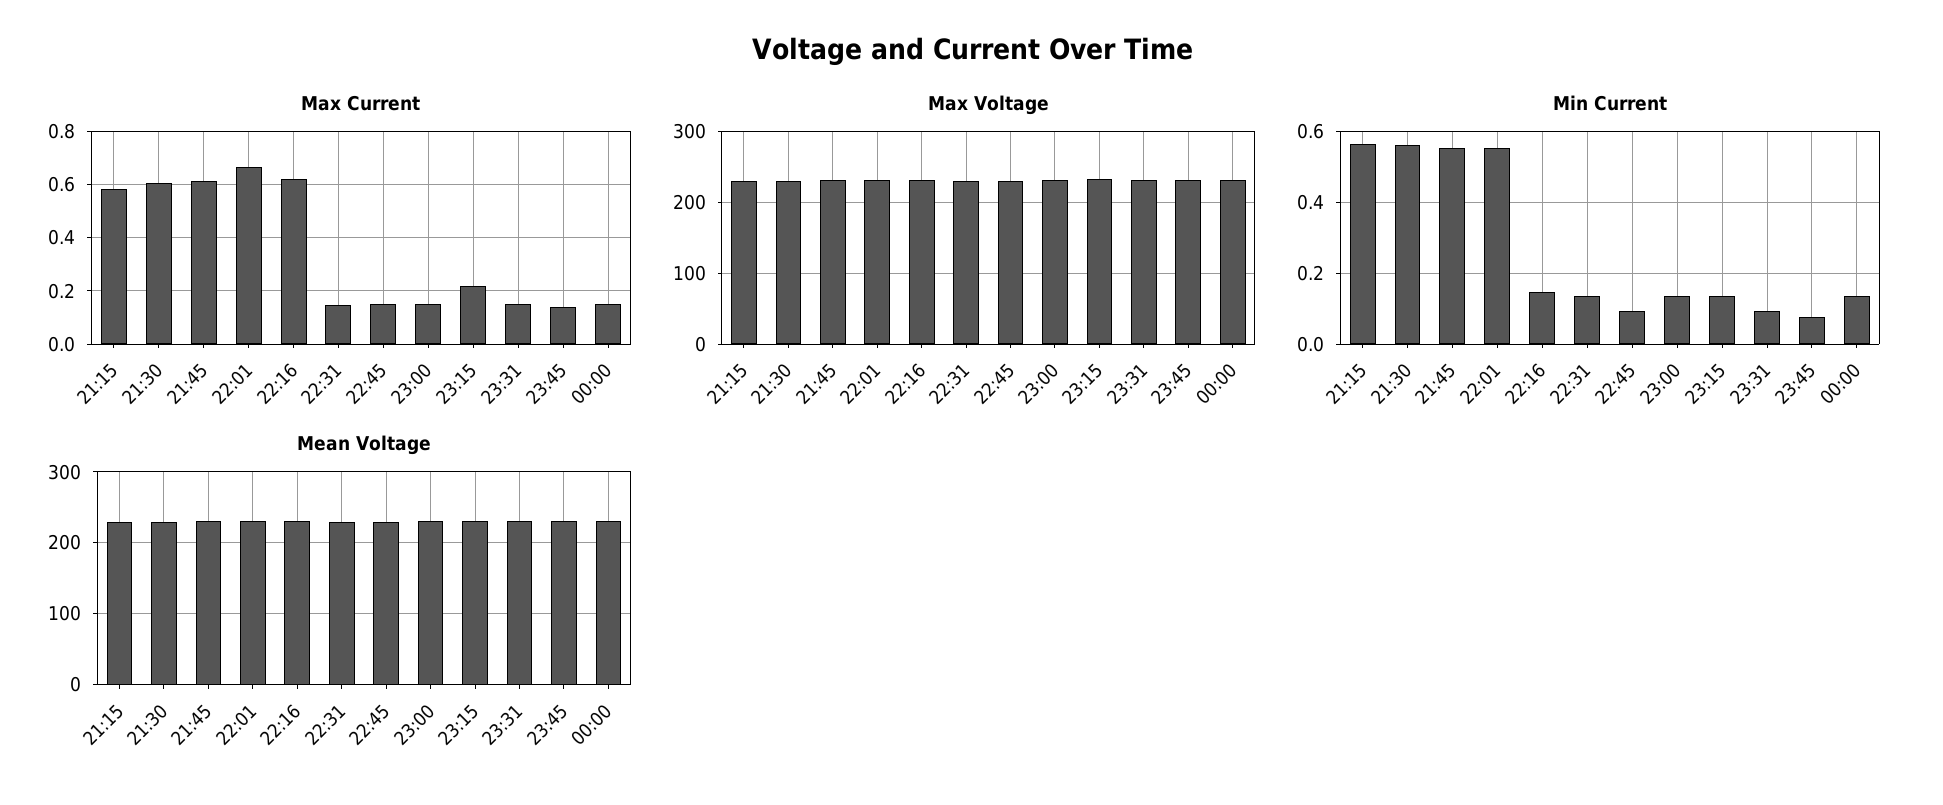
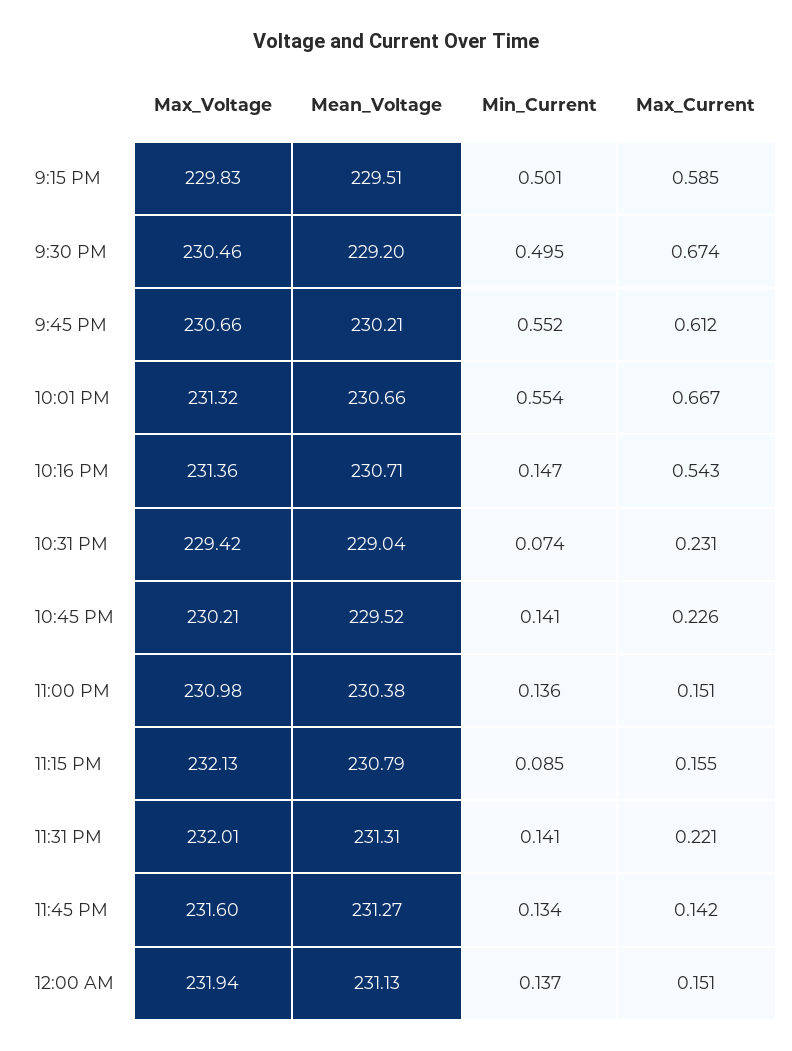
  {
    "Max Current": {
      "21:15": 0.585,
-     "21:30": 0.6,
+     "21:30": 0.674,
      "21:45": 0.612,
      "22:01": 0.667,
-     "22:16": 0.625,
+     "22:16": 0.543,
-     "22:31": 0.15,
+     "22:31": 0.231,
-     "22:45": 0.15,
+     "22:45": 0.226,
      "23:00": 0.151,
-     "23:15": 0.225,
+     "23:15": 0.155,
-     "23:31": 0.15,
+     "23:31": 0.221,
      "23:45": 0.142,
      "00:00": 0.151
    },
    "Max Voltage": {
      "21:15": 229.83,
      "21:30": 230.46,
      "21:45": 230.66,
      "22:01": 231.32,
      "22:16": 231.36,
      "22:31": 229.42,
      "22:45": 230.21,
      "23:00": 230.98,
      "23:15": 232.13,
      "23:31": 232.01,
      "23:45": 231.6,
      "00:00": 231.94
    },
    "Min Current": {
-     "21:15": 0.56,
+     "21:15": 0.501,
-     "21:30": 0.56,
+     "21:30": 0.495,
      "21:45": 0.552,
      "22:01": 0.554,
      "22:16": 0.147,
-     "22:31": 0.14,
+     "22:31": 0.074,
-     "22:45": 0.1,
+     "22:45": 0.141,
      "23:00": 0.136,
-     "23:15": 0.14,
+     "23:15": 0.085,
-     "23:31": 0.1,
+     "23:31": 0.141,
-     "23:45": 0.08,
+     "23:45": 0.134,
      "00:00": 0.137
    },
    "Mean Voltage": {
      "21:15": 229.51,
      "21:30": 229.2,
      "21:45": 230.21,
      "22:01": 230.66,
      "22:16": 230.71,
      "22:31": 229.04,
      "22:45": 229.52,
      "23:00": 230.38,
      "23:15": 230.79,
      "23:31": 231.31,
      "23:45": 231.27,
      "00:00": 231.13
    }
  }

